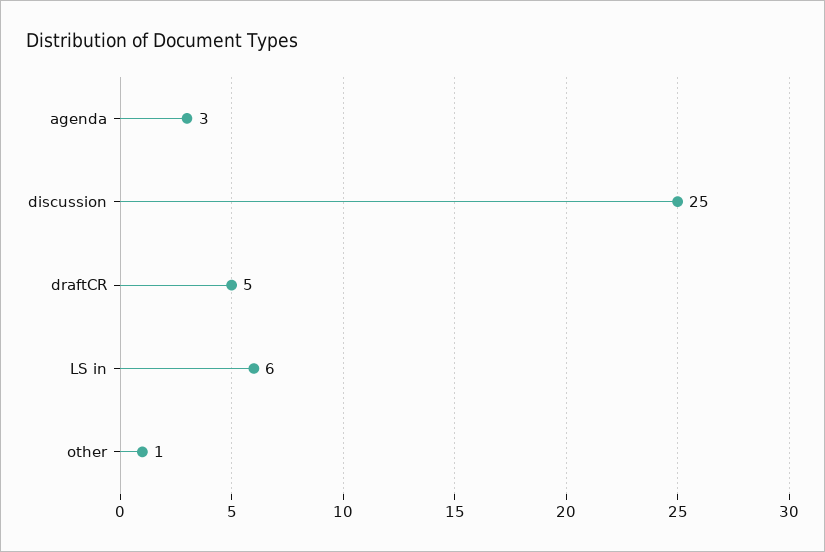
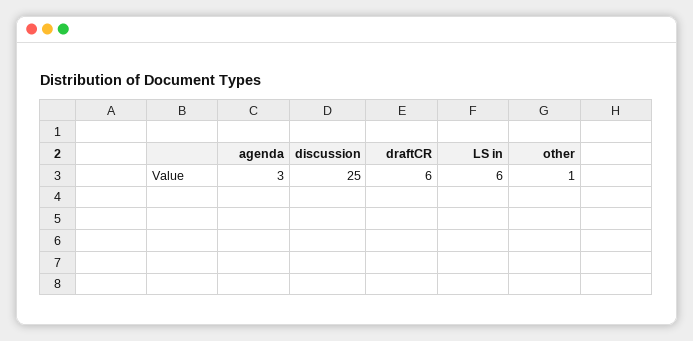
  {
    "agenda": 3,
    "discussion": 25,
-   "draftCR": 5,
+   "draftCR": 6,
    "LS in": 6,
    "other": 1
  }

